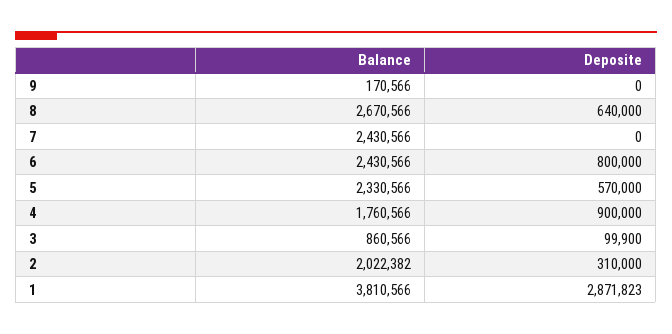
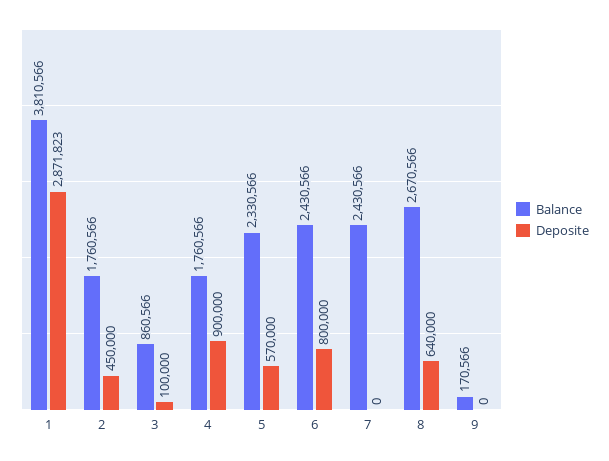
  {
    "Balance": {
      "9": 170566,
      "8": 2670566,
      "7": 2430566,
      "6": 2430566,
      "5": 2330566,
      "4": 1760566,
      "3": 860566,
-     "2": 2022382,
+     "2": 1760566,
      "1": 3810566
    },
    "Deposite": {
      "9": 0,
      "8": 640000,
      "7": 0,
      "6": 800000,
      "5": 570000,
      "4": 900000,
-     "3": 99900,
+     "3": 100000,
-     "2": 310000,
+     "2": 450000,
      "1": 2871823
    }
  }

